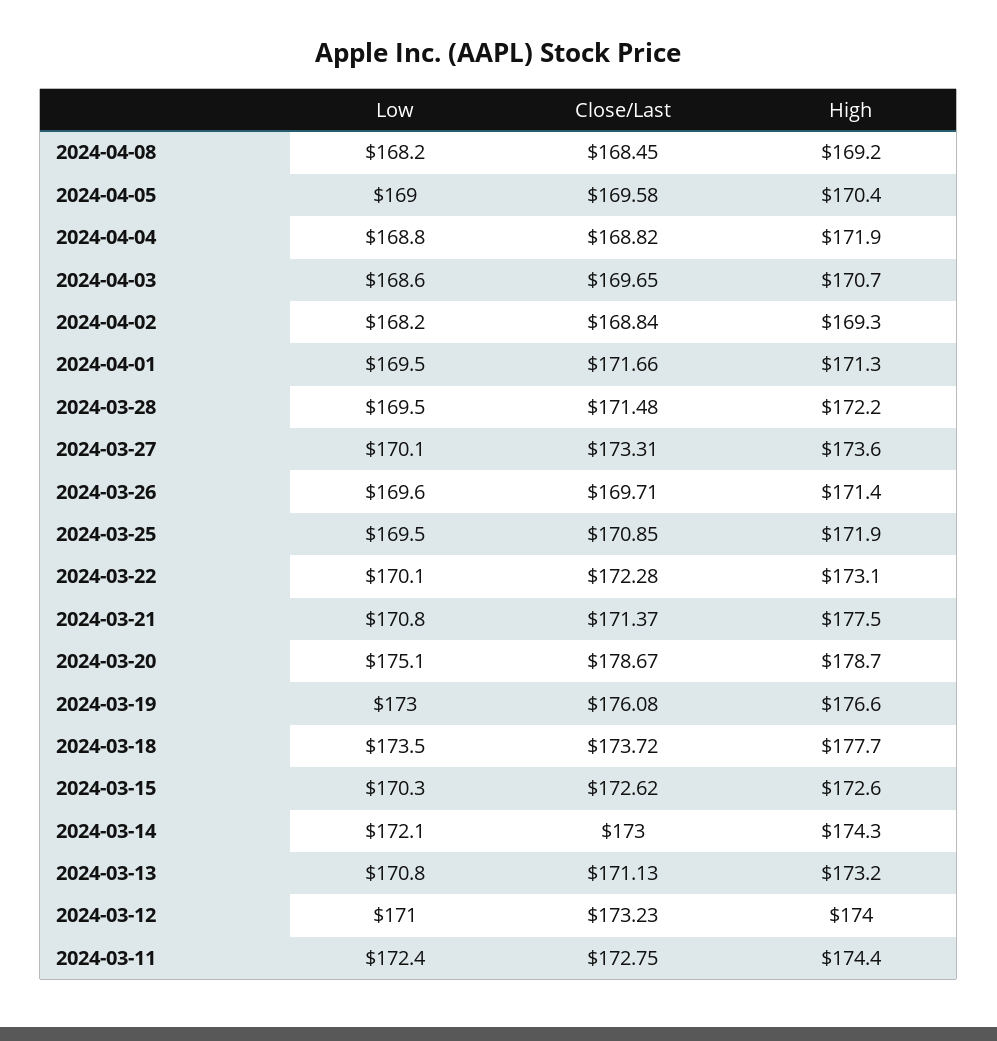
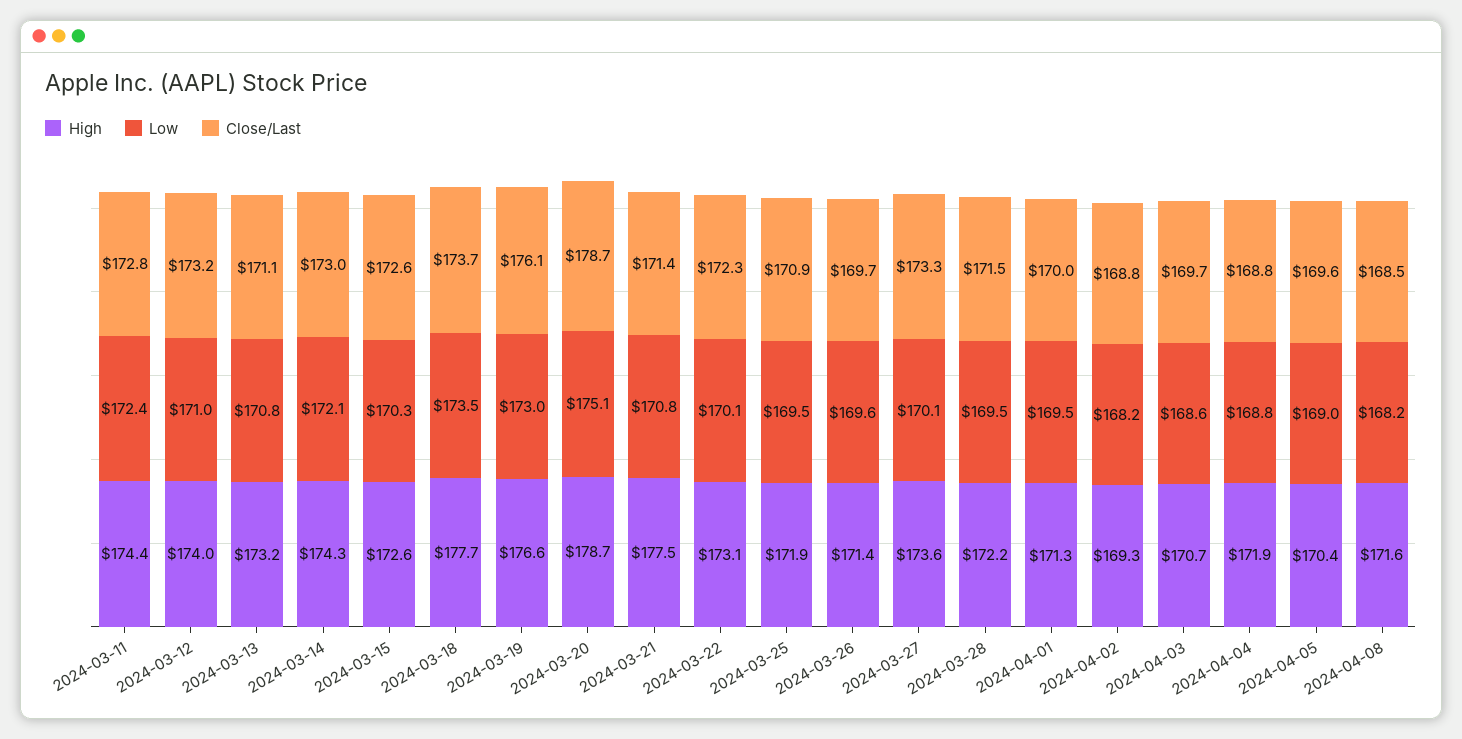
  {
    "Low": {
      "2024-04-08": 168.2,
      "2024-04-05": 169,
      "2024-04-04": 168.8,
      "2024-04-03": 168.6,
      "2024-04-02": 168.2,
      "2024-04-01": 169.5,
      "2024-03-28": 169.5,
      "2024-03-27": 170.1,
      "2024-03-26": 169.6,
      "2024-03-25": 169.5,
      "2024-03-22": 170.1,
      "2024-03-21": 170.8,
      "2024-03-20": 175.1,
      "2024-03-19": 173,
      "2024-03-18": 173.5,
      "2024-03-15": 170.3,
      "2024-03-14": 172.1,
      "2024-03-13": 170.8,
      "2024-03-12": 171,
      "2024-03-11": 172.4
    },
    "Close/Last": {
      "2024-04-08": 168.45,
      "2024-04-05": 169.58,
      "2024-04-04": 168.82,
      "2024-04-03": 169.65,
      "2024-04-02": 168.84,
-     "2024-04-01": 171.66,
+     "2024-04-01": 170,
      "2024-03-28": 171.48,
      "2024-03-27": 173.31,
      "2024-03-26": 169.71,
      "2024-03-25": 170.85,
      "2024-03-22": 172.28,
      "2024-03-21": 171.37,
      "2024-03-20": 178.67,
      "2024-03-19": 176.08,
      "2024-03-18": 173.72,
      "2024-03-15": 172.62,
      "2024-03-14": 173,
      "2024-03-13": 171.13,
      "2024-03-12": 173.23,
      "2024-03-11": 172.75
    },
    "High": {
-     "2024-04-08": 169.2,
+     "2024-04-08": 171.6,
      "2024-04-05": 170.4,
      "2024-04-04": 171.9,
      "2024-04-03": 170.7,
      "2024-04-02": 169.3,
      "2024-04-01": 171.3,
      "2024-03-28": 172.2,
      "2024-03-27": 173.6,
      "2024-03-26": 171.4,
      "2024-03-25": 171.9,
      "2024-03-22": 173.1,
      "2024-03-21": 177.5,
      "2024-03-20": 178.7,
      "2024-03-19": 176.6,
      "2024-03-18": 177.7,
      "2024-03-15": 172.6,
      "2024-03-14": 174.3,
      "2024-03-13": 173.2,
      "2024-03-12": 174,
      "2024-03-11": 174.4
    }
  }

